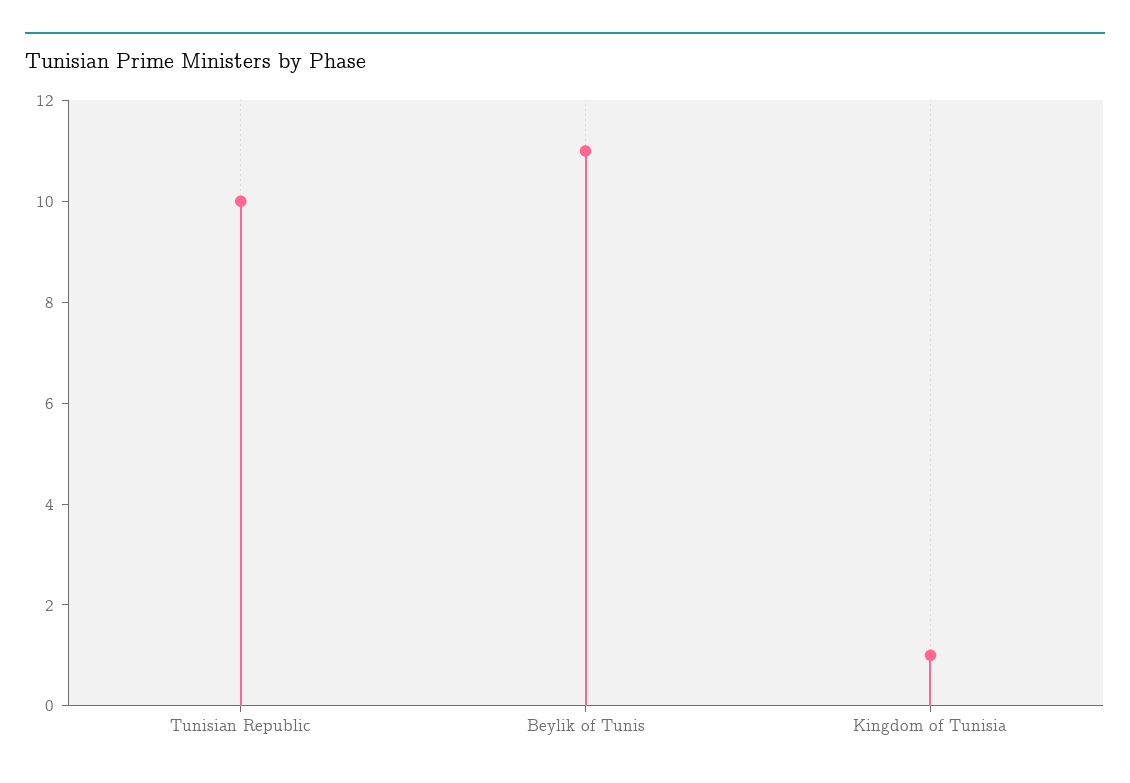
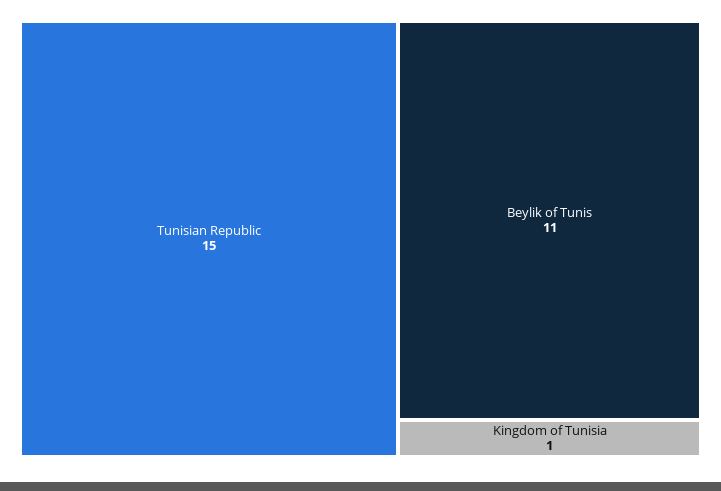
  {
-   "Tunisian Republic": 10,
+   "Tunisian Republic": 15,
    "Beylik of Tunis": 11,
    "Kingdom of Tunisia": 1
  }

